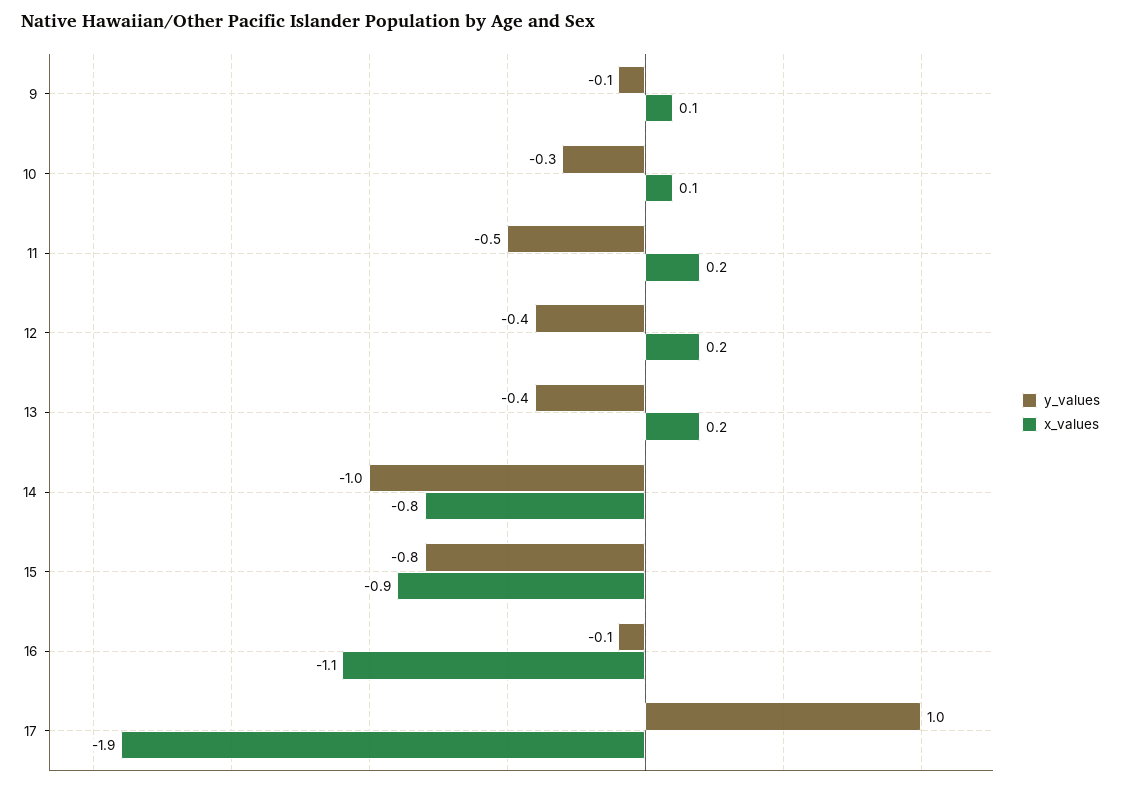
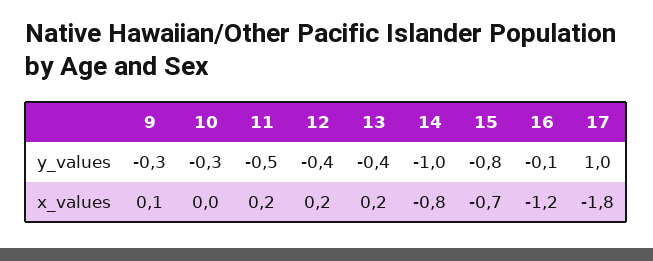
  {
    "y_values": {
-     "9": -0.1,
+     "9": -0.3,
      "10": -0.3,
      "11": -0.5,
      "12": -0.4,
      "13": -0.4,
      "14": -1,
      "15": -0.8,
      "16": -0.1,
      "17": 1
    },
    "x_values": {
      "9": 0.1,
-     "10": 0.1,
+     "10": 0,
      "11": 0.2,
      "12": 0.2,
      "13": 0.2,
      "14": -0.8,
-     "15": -0.9,
+     "15": -0.7,
-     "16": -1.1,
+     "16": -1.2,
-     "17": -1.9
+     "17": -1.8
    }
  }

